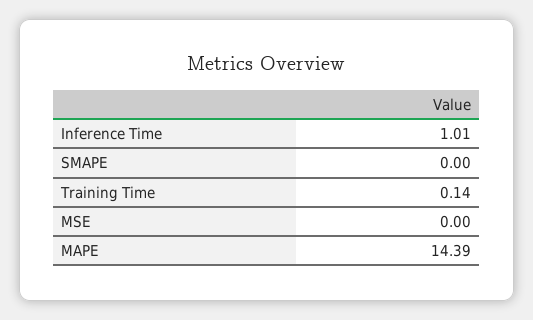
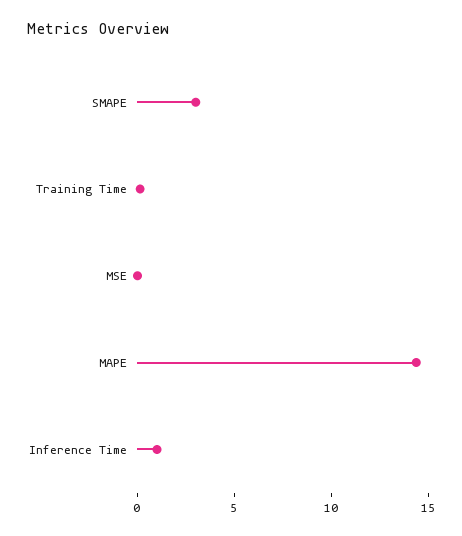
  {
    "Inference Time": 1.01,
-   "SMAPE": 0,
+   "SMAPE": 3,
    "Training Time": 0.14,
    "MSE": 0,
    "MAPE": 14.39
  }

